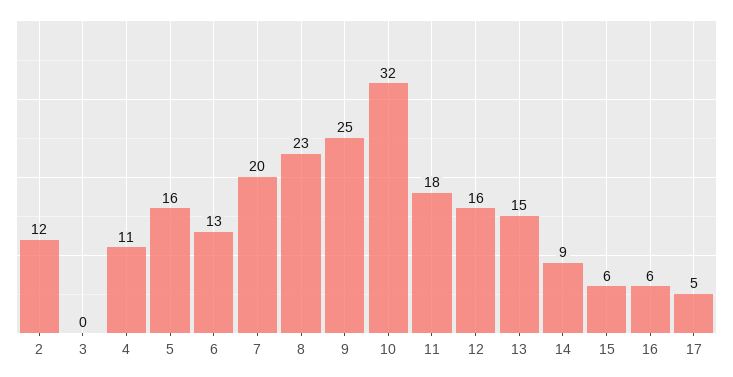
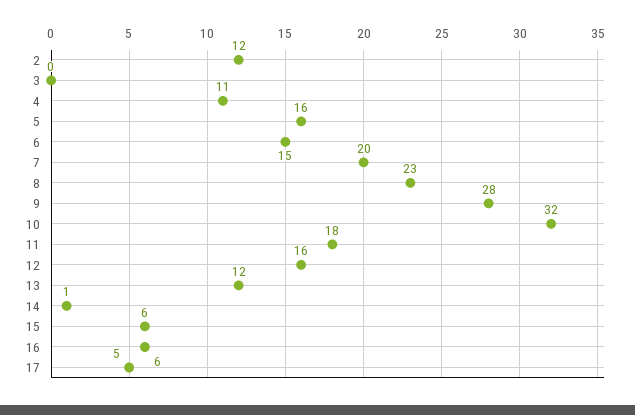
  {
    "2": 12,
    "3": 0,
    "4": 11,
    "5": 16,
-   "6": 13,
+   "6": 15,
    "7": 20,
    "8": 23,
-   "9": 25,
+   "9": 28,
    "10": 32,
    "11": 18,
    "12": 16,
-   "13": 15,
+   "13": 12,
-   "14": 9,
+   "14": 1,
    "15": 6,
    "16": 6,
    "17": 5
  }

